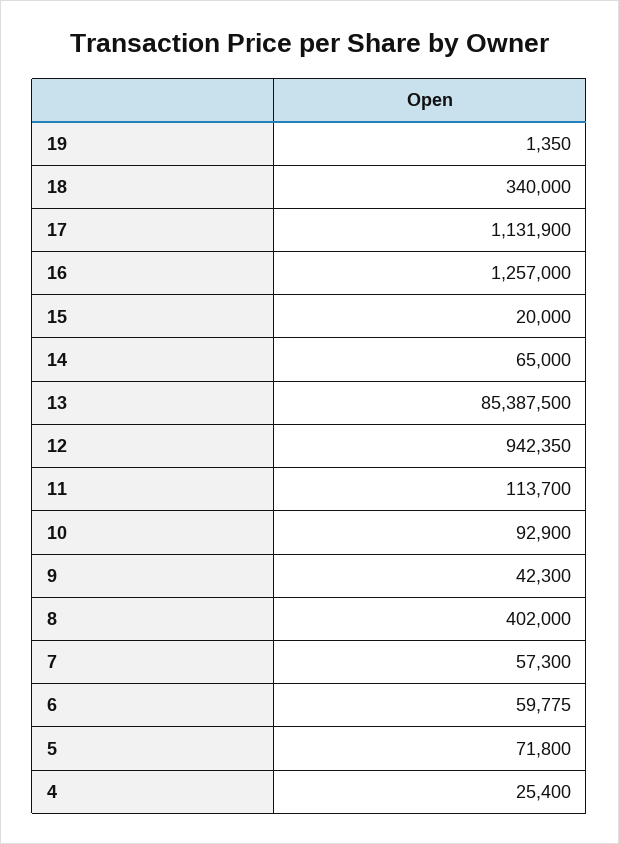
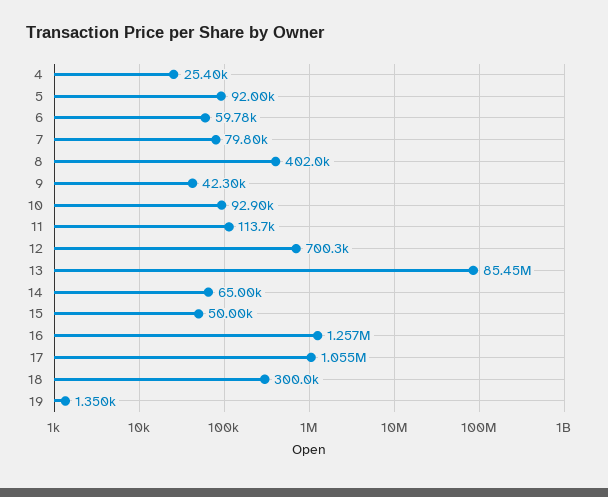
  {
    "19": 1350,
-   "18": 340000,
+   "18": 300000,
-   "17": 1131900,
+   "17": 1055000,
    "16": 1257000,
-   "15": 20000,
+   "15": 50000,
    "14": 65000,
-   "13": 85387500,
+   "13": 85450000,
-   "12": 942350,
+   "12": 700300,
    "11": 113700,
    "10": 92900,
    "9": 42300,
    "8": 402000,
-   "7": 57300,
+   "7": 79800,
    "6": 59775,
-   "5": 71800,
+   "5": 92000,
    "4": 25400
  }

